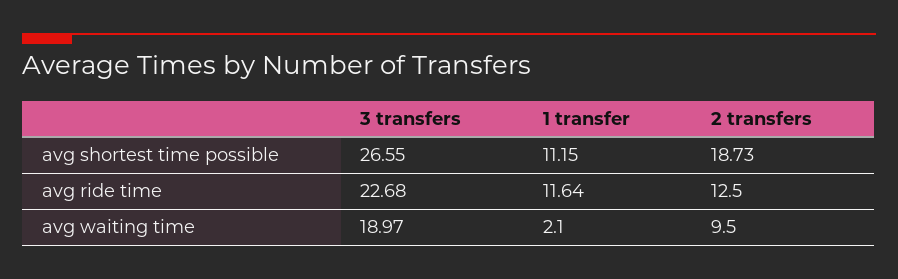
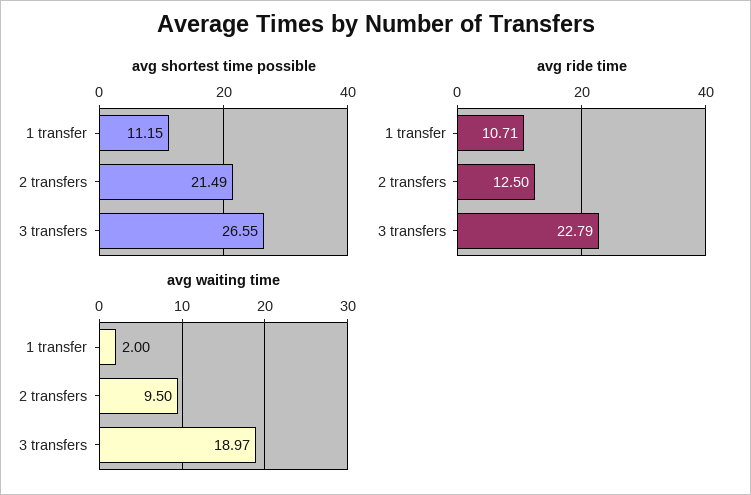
  {
    "avg shortest time possible": {
      "3 transfers": 26.55,
      "1 transfer": 11.15,
-     "2 transfers": 18.73
+     "2 transfers": 21.49
    },
    "avg ride time": {
-     "3 transfers": 22.68,
+     "3 transfers": 22.79,
-     "1 transfer": 11.64,
+     "1 transfer": 10.71,
      "2 transfers": 12.5
    },
    "avg waiting time": {
      "3 transfers": 18.97,
-     "1 transfer": 2.1,
+     "1 transfer": 2,
      "2 transfers": 9.5
    }
  }

